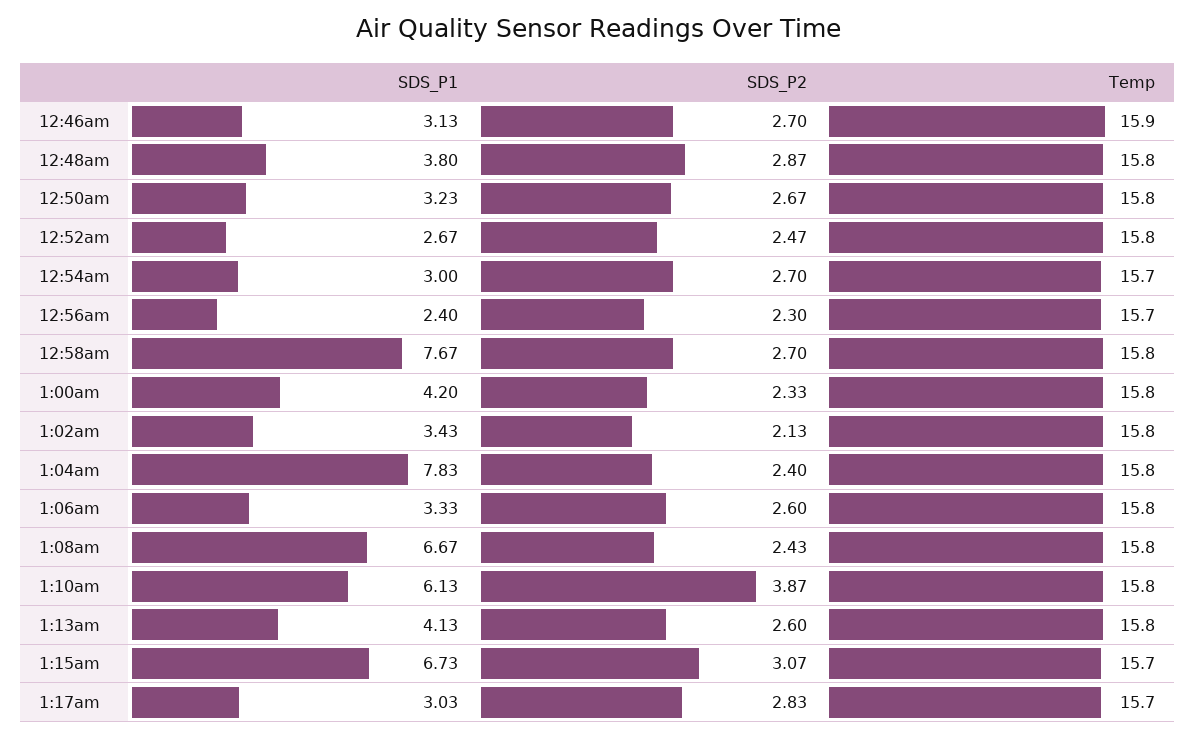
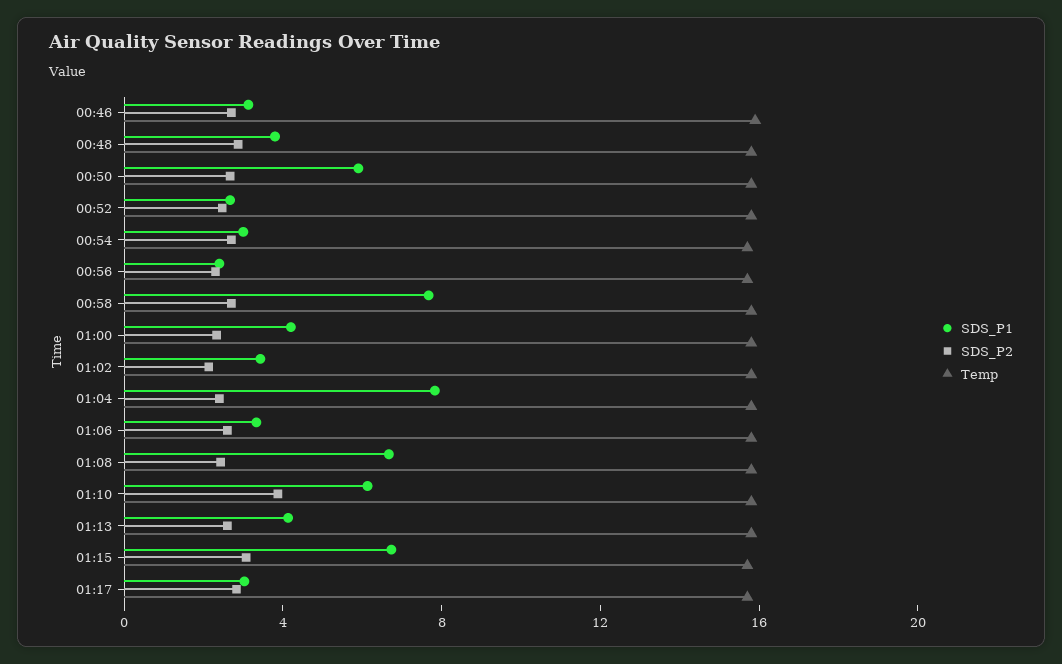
  {
    "SDS_P1": {
      "12:46am": 3.13,
      "12:48am": 3.8,
-     "12:50am": 3.23,
+     "12:50am": 6,
      "12:52am": 2.67,
      "12:54am": 3,
      "12:56am": 2.4,
      "12:58am": 7.67,
      "1:00am": 4.2,
      "1:02am": 3.43,
      "1:04am": 7.83,
      "1:06am": 3.33,
      "1:08am": 6.67,
      "1:10am": 6.13,
      "1:13am": 4.13,
      "1:15am": 6.73,
      "1:17am": 3.03
    },
    "SDS_P2": {
      "12:46am": 2.7,
      "12:48am": 2.87,
      "12:50am": 2.67,
      "12:52am": 2.47,
      "12:54am": 2.7,
      "12:56am": 2.3,
      "12:58am": 2.7,
      "1:00am": 2.33,
      "1:02am": 2.13,
      "1:04am": 2.4,
      "1:06am": 2.6,
      "1:08am": 2.43,
      "1:10am": 3.87,
      "1:13am": 2.6,
      "1:15am": 3.07,
      "1:17am": 2.83
    },
    "Temp": {
      "12:46am": 15.9,
      "12:48am": 15.8,
      "12:50am": 15.8,
      "12:52am": 15.8,
      "12:54am": 15.7,
      "12:56am": 15.7,
      "12:58am": 15.8,
      "1:00am": 15.8,
      "1:02am": 15.8,
      "1:04am": 15.8,
      "1:06am": 15.8,
      "1:08am": 15.8,
      "1:10am": 15.8,
      "1:13am": 15.8,
      "1:15am": 15.7,
      "1:17am": 15.7
    }
  }

